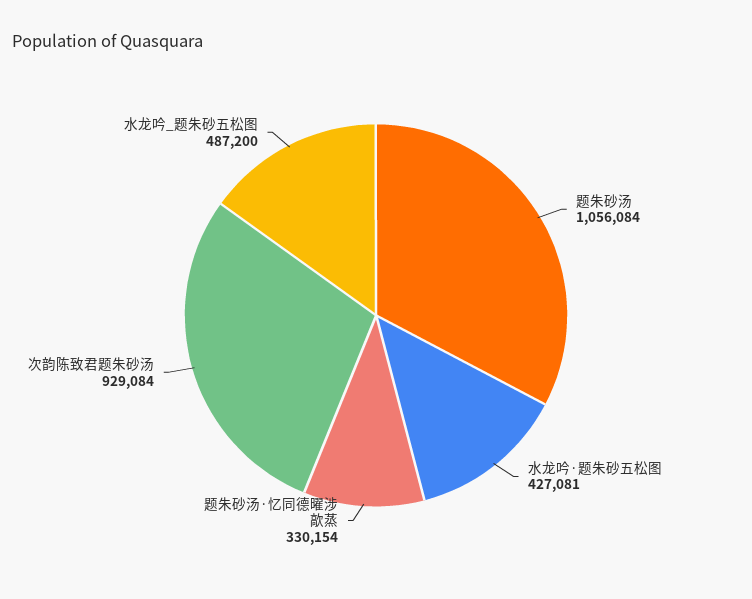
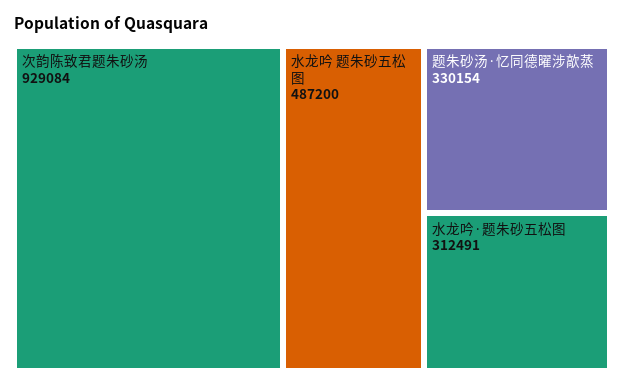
  {
-   "题朱砂汤": 1056084,
-   "水龙吟·题朱砂五松图": 427081,
+   "水龙吟·题朱砂五松图": 312491,
    "题朱砂汤·忆同德曜涉歊蒸": 330154,
    "次韵陈致君题朱砂汤": 929084,
    "水龙吟_题朱砂五松图": 487200
  }

